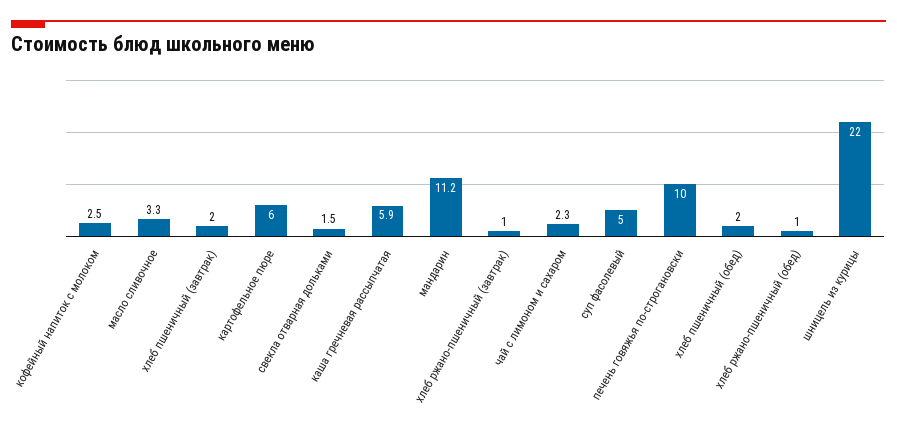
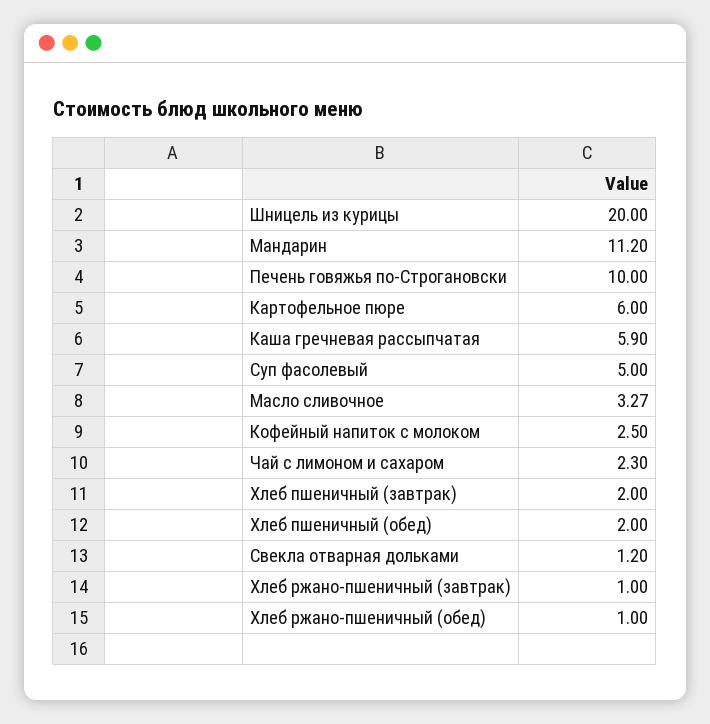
  {
    "кофейный напиток с молоком": 2.5,
    "масло сливочное": 3.27,
    "хлеб пшеничный (завтрак)": 2,
    "картофельное пюре": 6,
-   "свекла отварная дольками": 1.5,
+   "свекла отварная дольками": 1.2,
    "каша гречневая рассыпчатая": 5.9,
    "мандарин": 11.2,
    "хлеб ржано-пшеничный (завтрак)": 1,
    "чай с лимоном и сахаром": 2.3,
    "суп фасолевый": 5,
    "печень говяжья по-строгановски": 10,
    "хлеб пшеничный (обед)": 2,
    "хлеб ржано-пшеничный (обед)": 1,
-   "шницель из курицы": 22
+   "шницель из курицы": 20
  }

